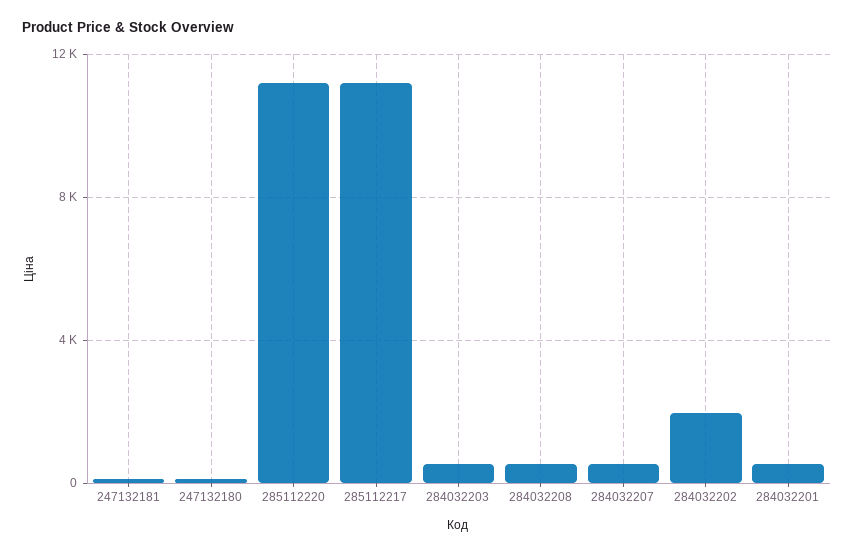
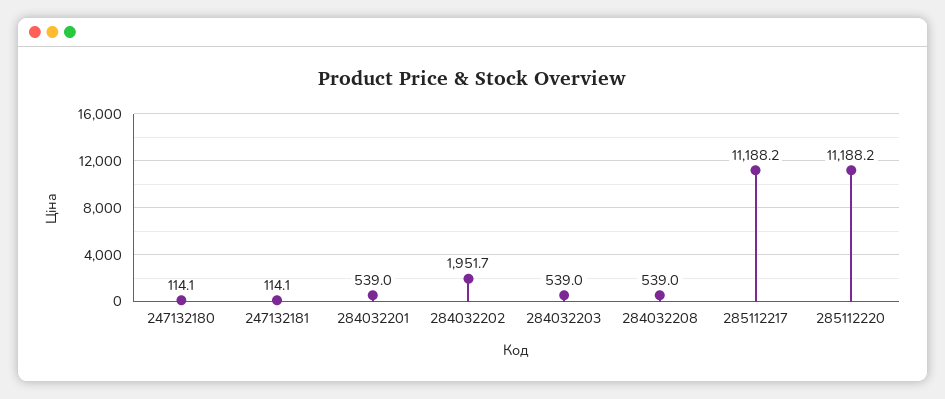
  {
    "247132181": 114.1,
    "247132180": 114.1,
    "285112220": 11188.2,
    "285112217": 11188.2,
    "284032203": 539,
    "284032208": 539,
-   "284032207": 500,
    "284032202": 1951.7,
    "284032201": 539
  }

